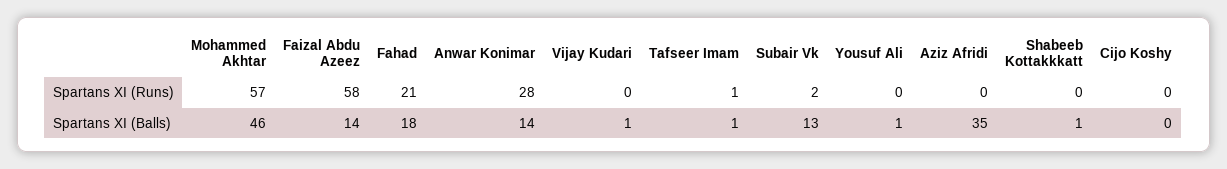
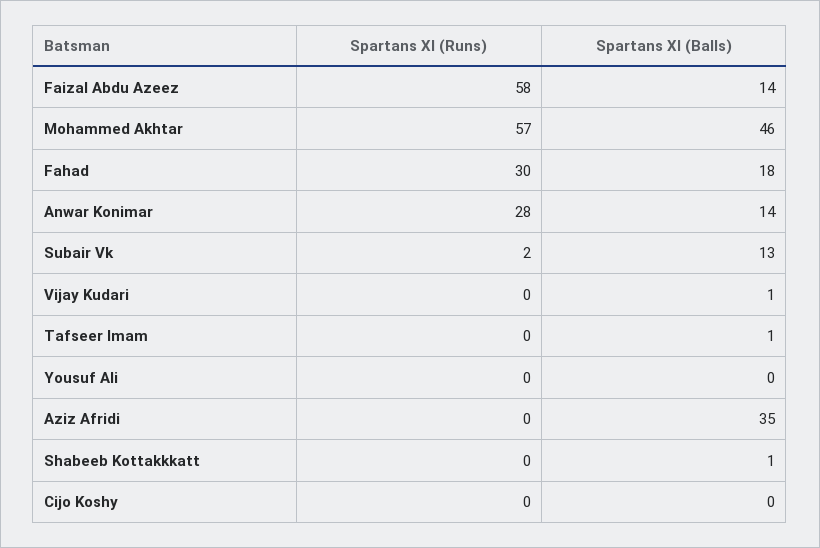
  {
    "Mohammed Akhtar": {
      "Spartans XI (Runs)": 57,
      "Spartans XI (Balls)": 46
    },
    "Faizal Abdu Azeez": {
      "Spartans XI (Runs)": 58,
      "Spartans XI (Balls)": 14
    },
    "Fahad": {
-     "Spartans XI (Runs)": 21,
+     "Spartans XI (Runs)": 30,
      "Spartans XI (Balls)": 18
    },
    "Anwar Konimar": {
      "Spartans XI (Runs)": 28,
      "Spartans XI (Balls)": 14
    },
    "Vijay Kudari": {
      "Spartans XI (Runs)": 0,
      "Spartans XI (Balls)": 1
    },
    "Tafseer Imam": {
-     "Spartans XI (Runs)": 1,
+     "Spartans XI (Runs)": 0,
      "Spartans XI (Balls)": 1
    },
    "Subair Vk": {
      "Spartans XI (Runs)": 2,
      "Spartans XI (Balls)": 13
    },
    "Yousuf Ali": {
      "Spartans XI (Runs)": 0,
-     "Spartans XI (Balls)": 1
+     "Spartans XI (Balls)": 0
    },
    "Aziz Afridi": {
      "Spartans XI (Runs)": 0,
      "Spartans XI (Balls)": 35
    },
    "Shabeeb Kottakkkatt": {
      "Spartans XI (Runs)": 0,
      "Spartans XI (Balls)": 1
    },
    "Cijo Koshy": {
      "Spartans XI (Runs)": 0,
      "Spartans XI (Balls)": 0
    }
  }

